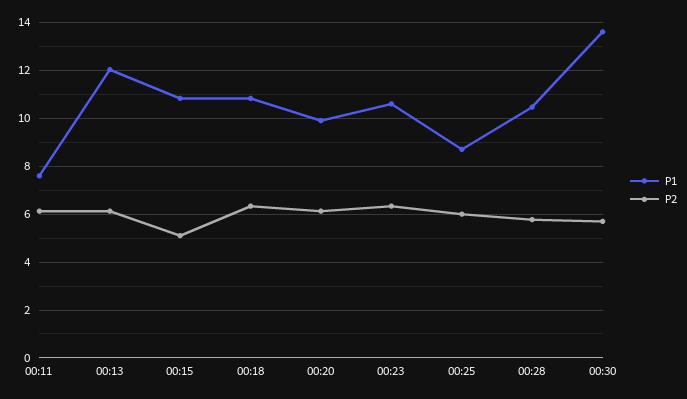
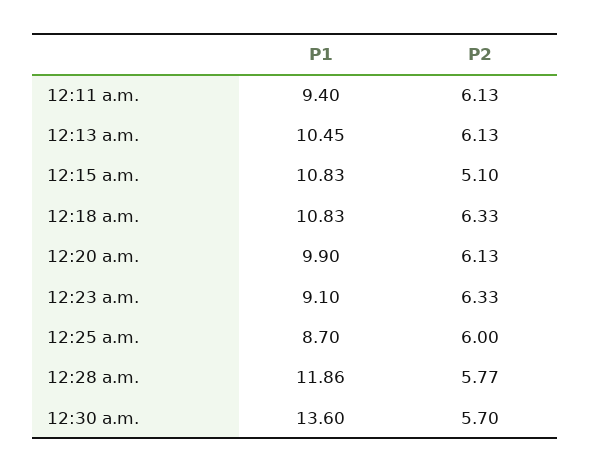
  {
    "P1": {
-     "00:11": 7.5,
+     "00:11": 9.4,
-     "00:13": 12,
+     "00:13": 10.45,
      "00:15": 10.83,
      "00:18": 10.83,
      "00:20": 9.9,
-     "00:23": 10.5,
+     "00:23": 9.1,
      "00:25": 8.7,
-     "00:28": 10.5,
+     "00:28": 11.86,
      "00:30": 13.6
    },
    "P2": {
      "00:11": 6.13,
      "00:13": 6.13,
      "00:15": 5.1,
      "00:18": 6.33,
      "00:20": 6.13,
      "00:23": 6.33,
      "00:25": 6,
      "00:28": 5.77,
      "00:30": 5.7
    }
  }

